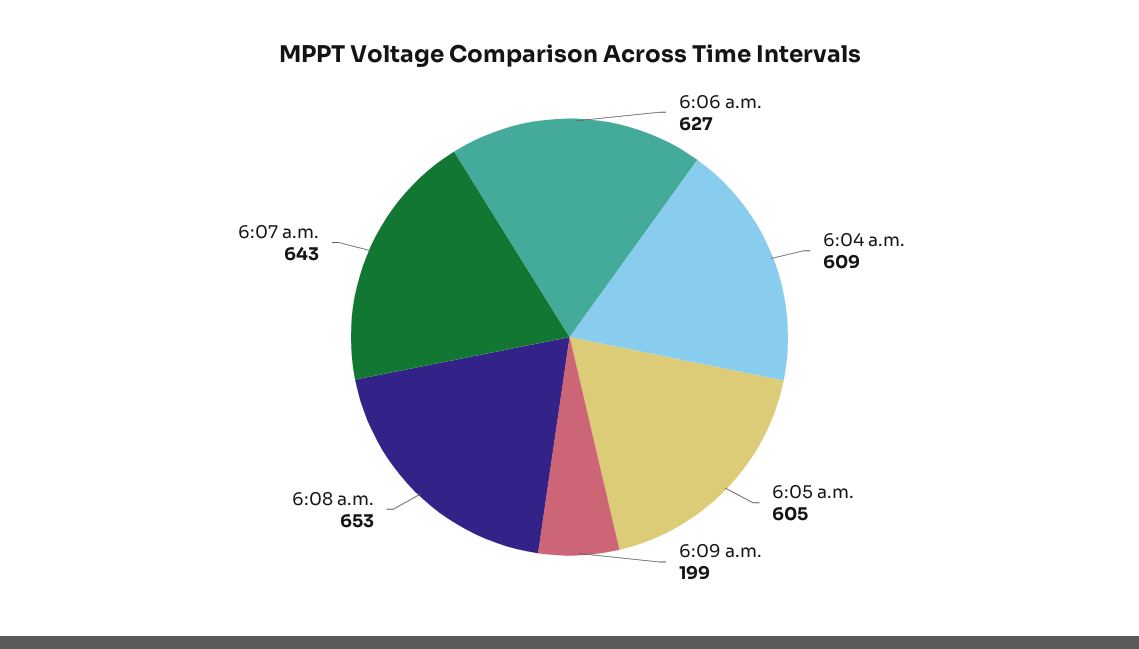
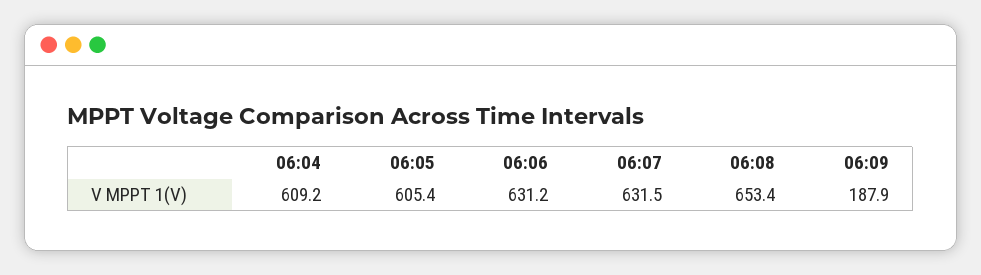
  {
-   "6:06 a.m.": 627,
+   "6:06 a.m.": 631.2,
    "6:04 a.m.": 609.2,
    "6:05 a.m.": 605.4,
-   "6:09 a.m.": 199,
+   "6:09 a.m.": 187.9,
    "6:08 a.m.": 653.4,
-   "6:07 a.m.": 643
+   "6:07 a.m.": 631.5
  }

